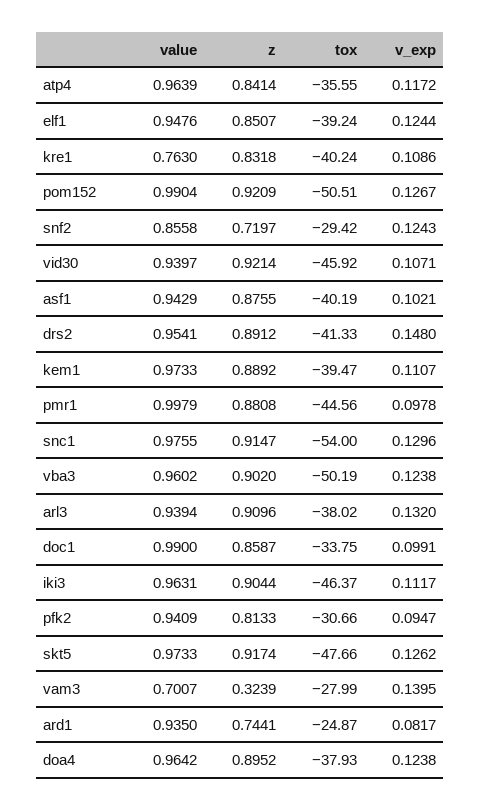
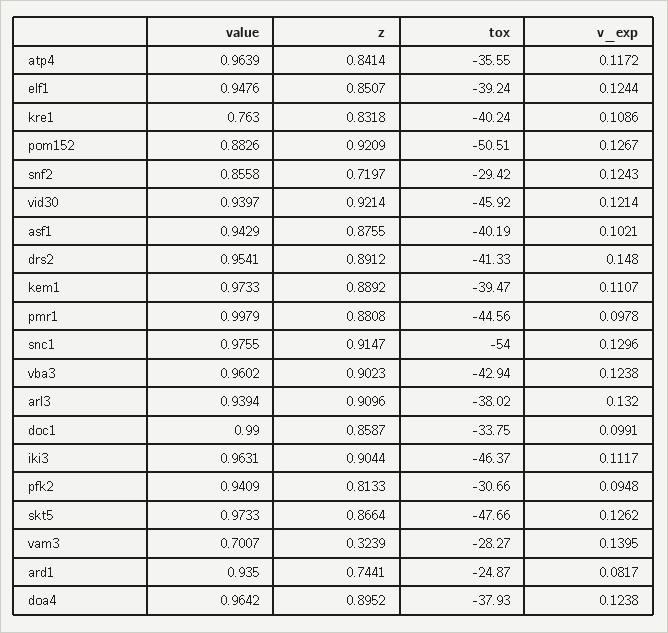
  {
    "value": {
      "atp4": 0.9639,
      "elf1": 0.9476,
      "kre1": 0.763,
-     "pom152": 0.9904,
+     "pom152": 0.8826,
      "snf2": 0.8558,
      "vid30": 0.9397,
      "asf1": 0.9429,
      "drs2": 0.9541,
      "kem1": 0.9733,
      "pmr1": 0.9979,
      "snc1": 0.9755,
      "vba3": 0.9602,
      "arl3": 0.9394,
      "doc1": 0.99,
      "iki3": 0.9631,
      "pfk2": 0.9409,
      "skt5": 0.9733,
      "vam3": 0.7007,
      "ard1": 0.935,
      "doa4": 0.9642
    },
    "z": {
      "atp4": 0.8414,
      "elf1": 0.8507,
      "kre1": 0.8318,
      "pom152": 0.9209,
      "snf2": 0.7197,
      "vid30": 0.9214,
      "asf1": 0.8755,
      "drs2": 0.8912,
      "kem1": 0.8892,
      "pmr1": 0.8808,
      "snc1": 0.9147,
-     "vba3": 0.902,
+     "vba3": 0.9023,
      "arl3": 0.9096,
      "doc1": 0.8587,
      "iki3": 0.9044,
      "pfk2": 0.8133,
-     "skt5": 0.9174,
+     "skt5": 0.8664,
      "vam3": 0.3239,
      "ard1": 0.7441,
      "doa4": 0.8952
    },
    "tox": {
      "atp4": -35.55,
      "elf1": -39.24,
      "kre1": -40.24,
      "pom152": -50.51,
      "snf2": -29.42,
      "vid30": -45.92,
      "asf1": -40.19,
      "drs2": -41.33,
      "kem1": -39.47,
      "pmr1": -44.56,
      "snc1": -54,
-     "vba3": -50.19,
+     "vba3": -42.94,
      "arl3": -38.02,
      "doc1": -33.75,
      "iki3": -46.37,
      "pfk2": -30.66,
      "skt5": -47.66,
-     "vam3": -27.99,
+     "vam3": -28.27,
      "ard1": -24.87,
      "doa4": -37.93
    },
    "v_exp": {
      "atp4": 0.1172,
      "elf1": 0.1244,
      "kre1": 0.1086,
      "pom152": 0.1267,
      "snf2": 0.1243,
-     "vid30": 0.1071,
+     "vid30": 0.1214,
      "asf1": 0.1021,
      "drs2": 0.148,
      "kem1": 0.1107,
      "pmr1": 0.0978,
      "snc1": 0.1296,
      "vba3": 0.1238,
      "arl3": 0.132,
      "doc1": 0.0991,
      "iki3": 0.1117,
-     "pfk2": 0.0947,
+     "pfk2": 0.0948,
      "skt5": 0.1262,
      "vam3": 0.1395,
      "ard1": 0.0817,
      "doa4": 0.1238
    }
  }

